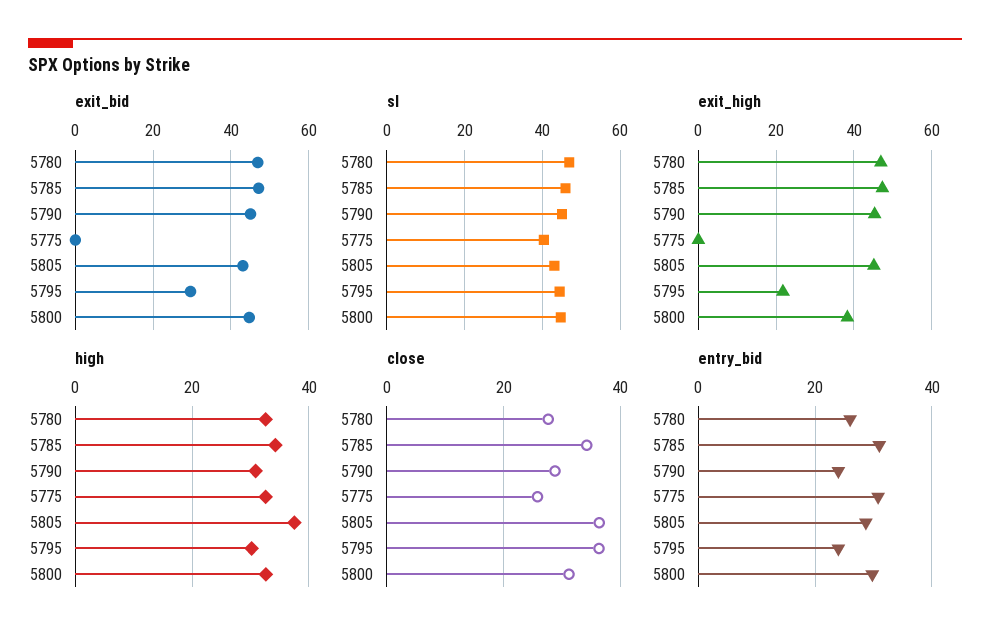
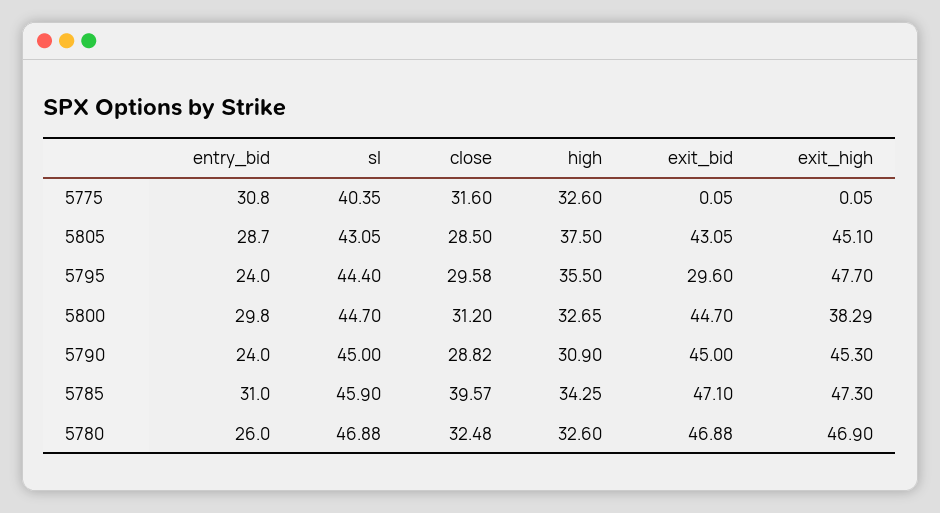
  {
    "exit_bid": {
      "5780": 46.88,
      "5785": 47.1,
      "5790": 45,
      "5775": 0.05,
      "5805": 43.05,
      "5795": 29.6,
      "5800": 44.7
    },
    "sl": {
      "5780": 46.88,
      "5785": 45.9,
      "5790": 45,
      "5775": 40.35,
      "5805": 43.05,
      "5795": 44.4,
      "5800": 44.7
    },
    "exit_high": {
      "5780": 46.9,
      "5785": 47.3,
      "5790": 45.3,
      "5775": 0.05,
      "5805": 45.1,
-     "5795": 22,
+     "5795": 47.7,
      "5800": 38.29
    },
    "high": {
      "5780": 32.6,
      "5785": 34.25,
      "5790": 30.9,
      "5775": 32.6,
      "5805": 37.5,
-     "5795": 30,
+     "5795": 35.5,
      "5800": 32.65
    },
    "close": {
-     "5780": 28,
+     "5780": 32.48,
-     "5785": 34,
+     "5785": 39.57,
      "5790": 28.82,
-     "5775": 26,
+     "5775": 31.6,
-     "5805": 36,
+     "5805": 28.5,
-     "5795": 36,
+     "5795": 29.58,
      "5800": 31.2
    },
    "entry_bid": {
      "5780": 26,
      "5785": 31,
      "5790": 24,
      "5775": 30.8,
      "5805": 28.7,
      "5795": 24,
      "5800": 29.8
    }
  }

